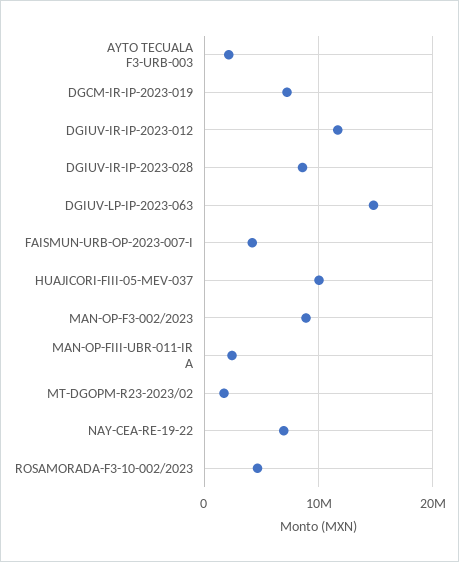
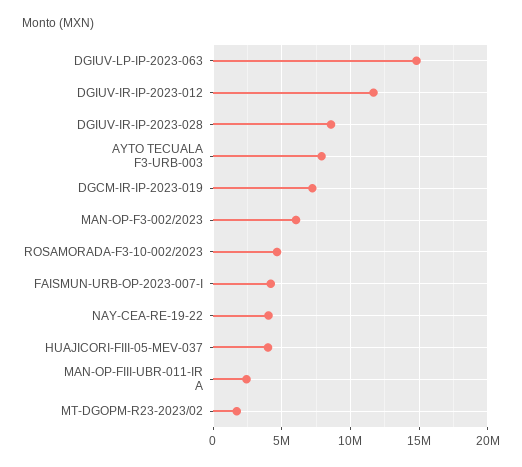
  {
-   "AYTO TECUALA F3-URB-003": 2000000,
+   "AYTO TECUALA F3-URB-003": 8000000,
    "DGCM-IR-IP-2023-019": 7000000,
    "DGIUV-IR-IP-2023-012": 11500000,
    "DGIUV-IR-IP-2023-028": 8500000,
    "DGIUV-LP-IP-2023-063": 15000000,
    "FAISMUN-URB-OP-2023-007-I": 4000000,
-   "HUAJICORI-FIII-05-MEV-037": 10000000,
+   "HUAJICORI-FIII-05-MEV-037": 4000000,
-   "MAN-OP-F3-002/2023": 9000000,
+   "MAN-OP-F3-002/2023": 6000000,
    "MAN-OP-FIII-UBR-011-IR A": 2500000,
    "MT-DGOPM-R23-2023/02": 1500000,
-   "NAY-CEA-RE-19-22": 7000000,
+   "NAY-CEA-RE-19-22": 4000000,
    "ROSAMORADA-F3-10-002/2023": 4500000
  }

